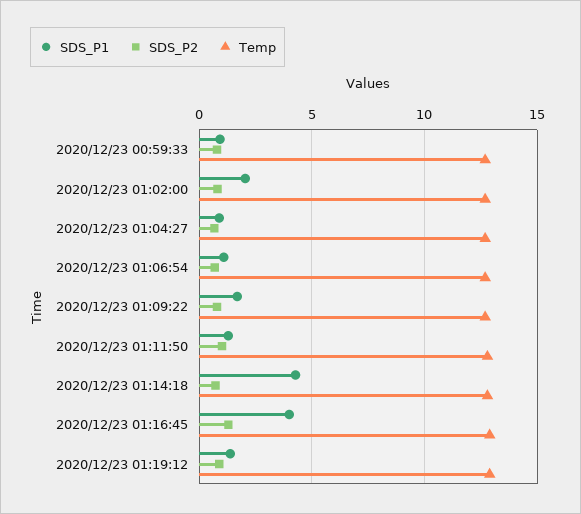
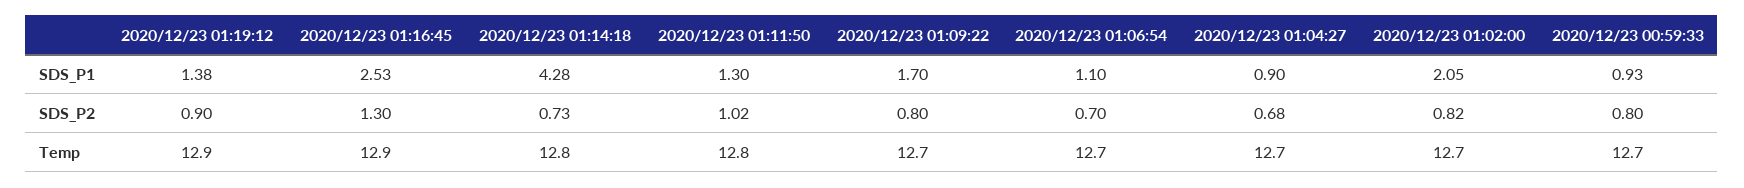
  {
    "SDS_P1": {
      "2020/12/23 00:59:33": 0.93,
      "2020/12/23 01:02:00": 2.05,
      "2020/12/23 01:04:27": 0.9,
      "2020/12/23 01:06:54": 1.1,
      "2020/12/23 01:09:22": 1.7,
      "2020/12/23 01:11:50": 1.3,
      "2020/12/23 01:14:18": 4.28,
-     "2020/12/23 01:16:45": 4,
+     "2020/12/23 01:16:45": 2.53,
      "2020/12/23 01:19:12": 1.38
    },
    "SDS_P2": {
      "2020/12/23 00:59:33": 0.8,
      "2020/12/23 01:02:00": 0.82,
      "2020/12/23 01:04:27": 0.68,
      "2020/12/23 01:06:54": 0.7,
      "2020/12/23 01:09:22": 0.8,
      "2020/12/23 01:11:50": 1.02,
      "2020/12/23 01:14:18": 0.73,
      "2020/12/23 01:16:45": 1.3,
      "2020/12/23 01:19:12": 0.9
    },
    "Temp": {
      "2020/12/23 00:59:33": 12.7,
      "2020/12/23 01:02:00": 12.7,
      "2020/12/23 01:04:27": 12.7,
      "2020/12/23 01:06:54": 12.7,
      "2020/12/23 01:09:22": 12.7,
      "2020/12/23 01:11:50": 12.8,
      "2020/12/23 01:14:18": 12.8,
      "2020/12/23 01:16:45": 12.9,
      "2020/12/23 01:19:12": 12.9
    }
  }

